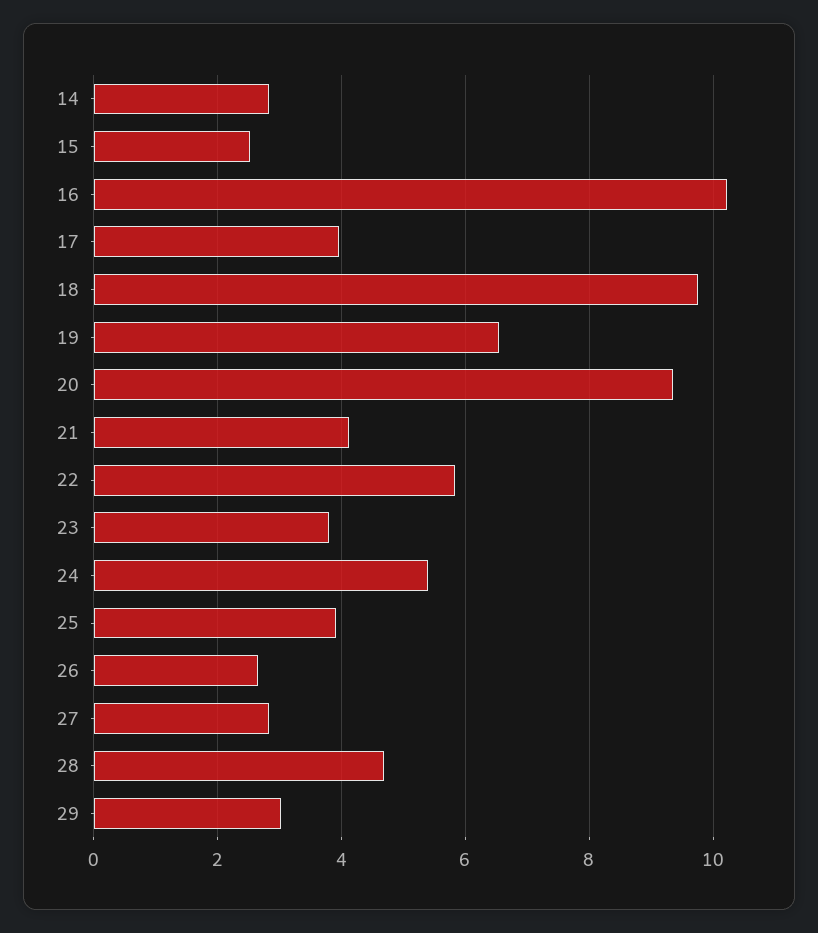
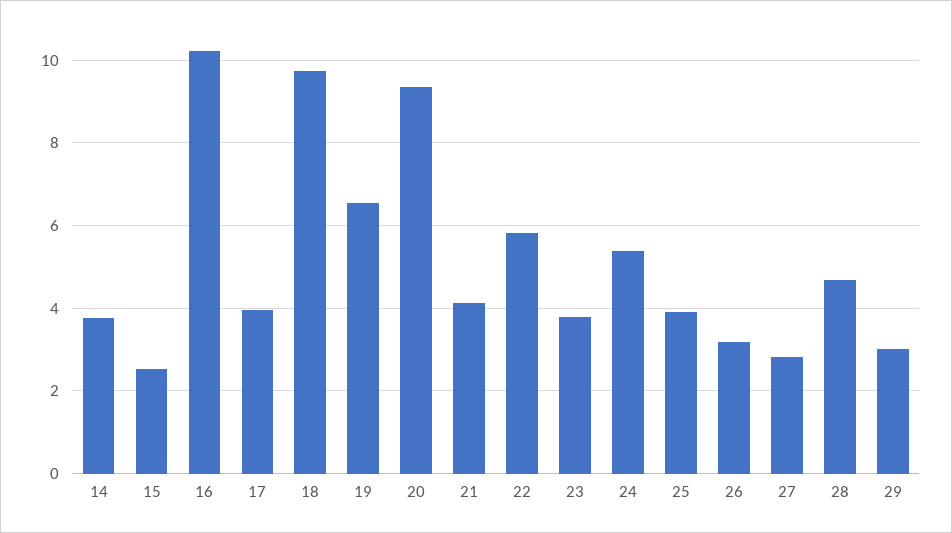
  {
-   "14": 2.8,
+   "14": 3.8,
    "15": 2.6,
    "16": 10.2,
    "17": 4,
    "18": 9.8,
    "19": 6.6,
    "20": 9.4,
    "21": 4.2,
    "22": 5.8,
    "23": 3.8,
    "24": 5.4,
    "25": 4,
-   "26": 2.6,
+   "26": 3.2,
    "27": 2.8,
    "28": 4.6,
    "29": 3
  }

